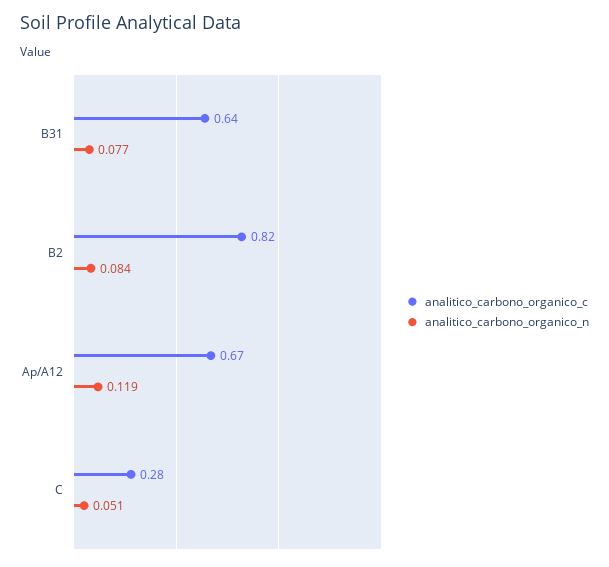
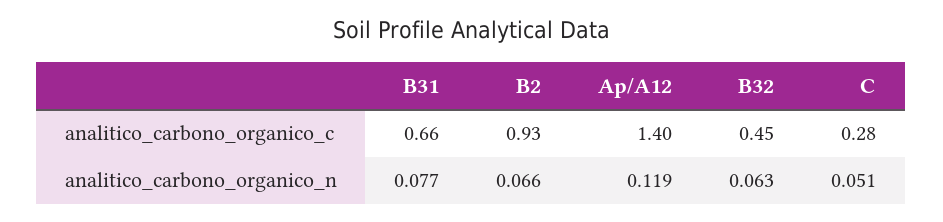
  {
    "analitico_carbono_organico_c": {
-     "B31": 0.64,
+     "B31": 0.66,
-     "B2": 0.82,
+     "B2": 0.93,
-     "Ap/A12": 0.67,
+     "Ap/A12": 1.4,
-     "C": 0.28
+     "C": 0.28,
+     "B32": 0.45
    },
    "analitico_carbono_organico_n": {
      "B31": 0.077,
-     "B2": 0.084,
+     "B2": 0.066,
      "Ap/A12": 0.119,
-     "C": 0.051
+     "C": 0.051,
+     "B32": 0.063
    }
  }

